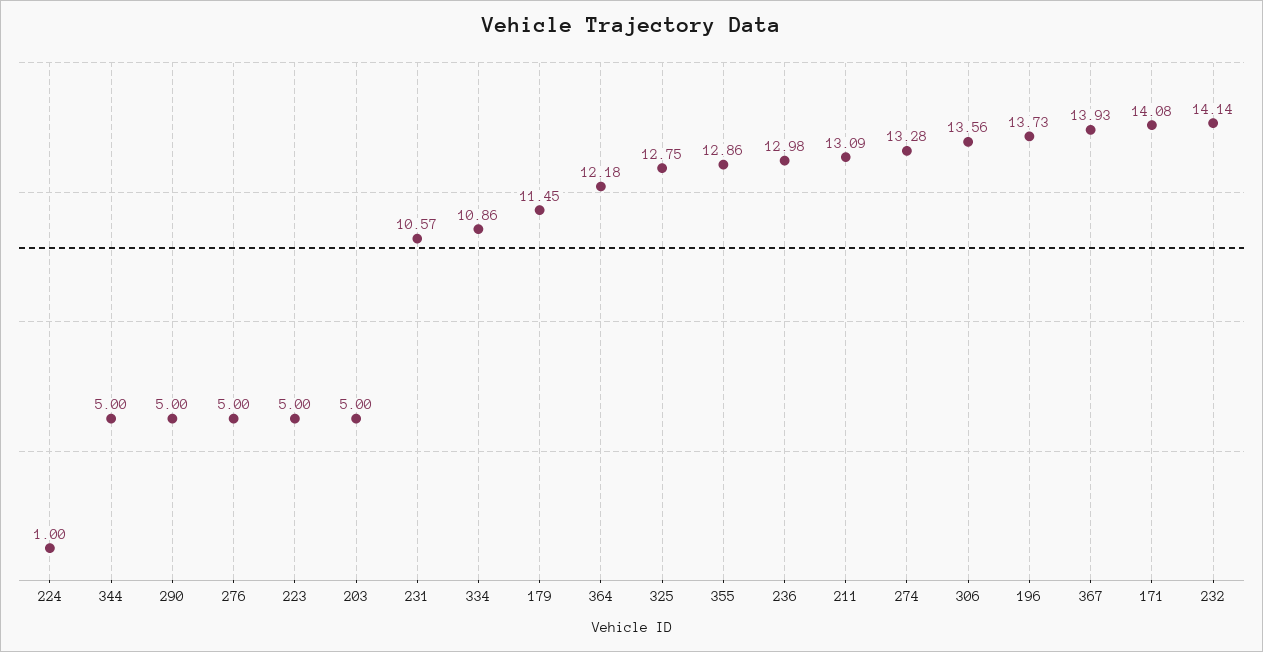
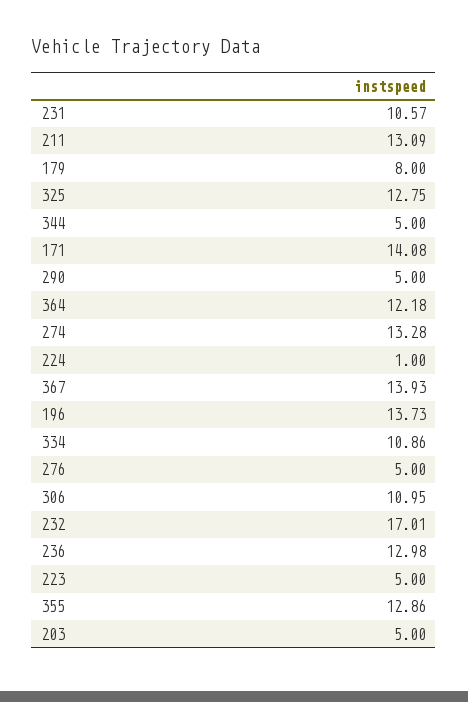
  {
    "224": 1,
    "344": 5,
    "290": 5,
    "276": 5,
    "223": 5,
    "203": 5,
    "231": 10.57,
    "334": 10.86,
-   "179": 11.45,
+   "179": 8,
    "364": 12.18,
    "325": 12.75,
    "355": 12.86,
    "236": 12.98,
    "211": 13.09,
    "274": 13.28,
-   "306": 13.56,
+   "306": 10.95,
    "196": 13.73,
    "367": 13.93,
    "171": 14.08,
-   "232": 14.14
+   "232": 17.01
  }

